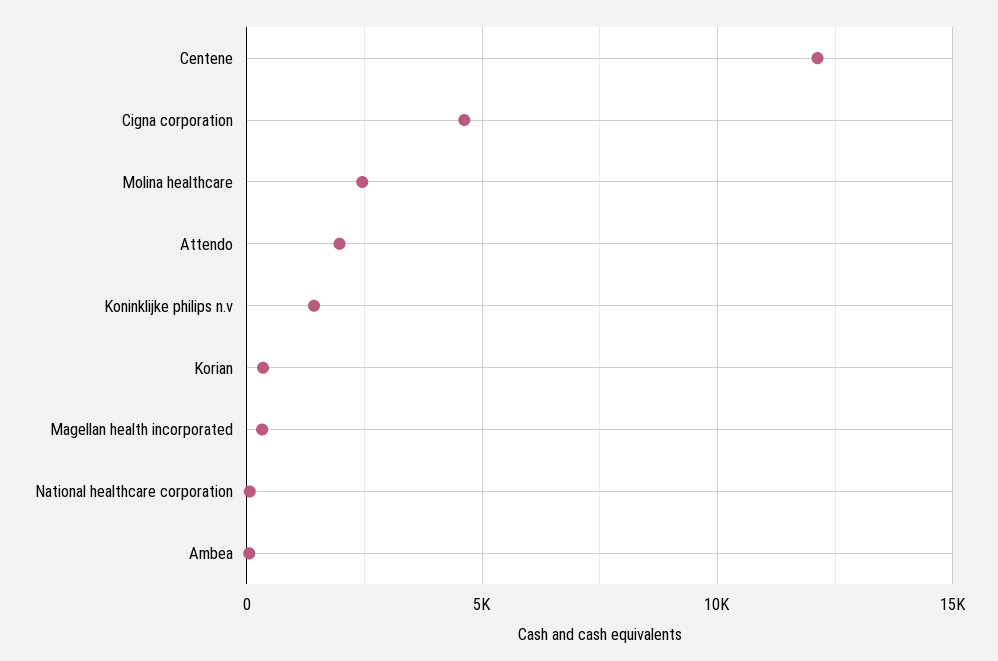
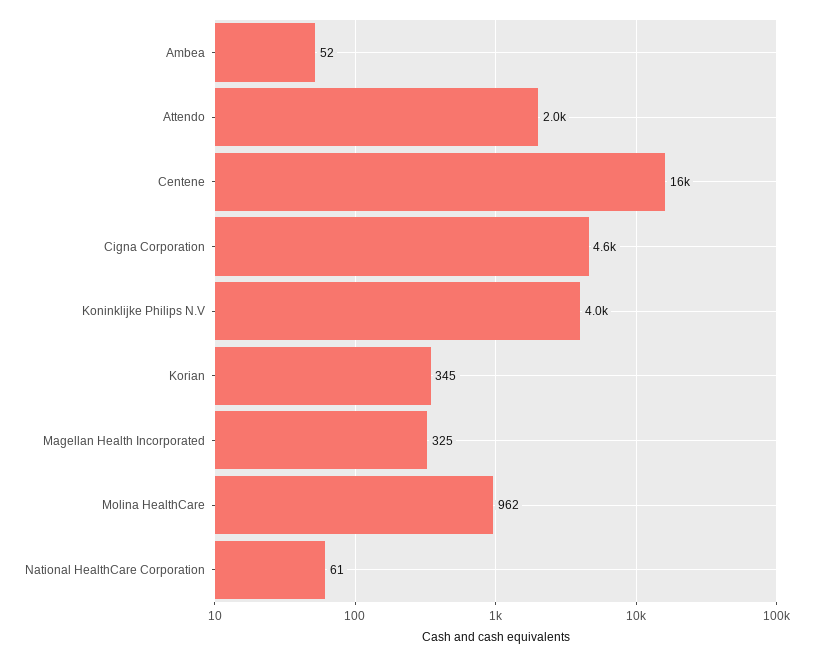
  {
-   "Centene": 12000,
+   "Centene": 16000,
    "Cigna corporation": 4600,
-   "Molina healthcare": 2500,
+   "Molina healthcare": 962,
    "Attendo": 2000,
-   "Koninklijke philips n.v": 1500,
+   "Koninklijke philips n.v": 4000,
    "Korian": 345,
    "Magellan health incorporated": 325,
    "National healthcare corporation": 61,
    "Ambea": 52
  }

